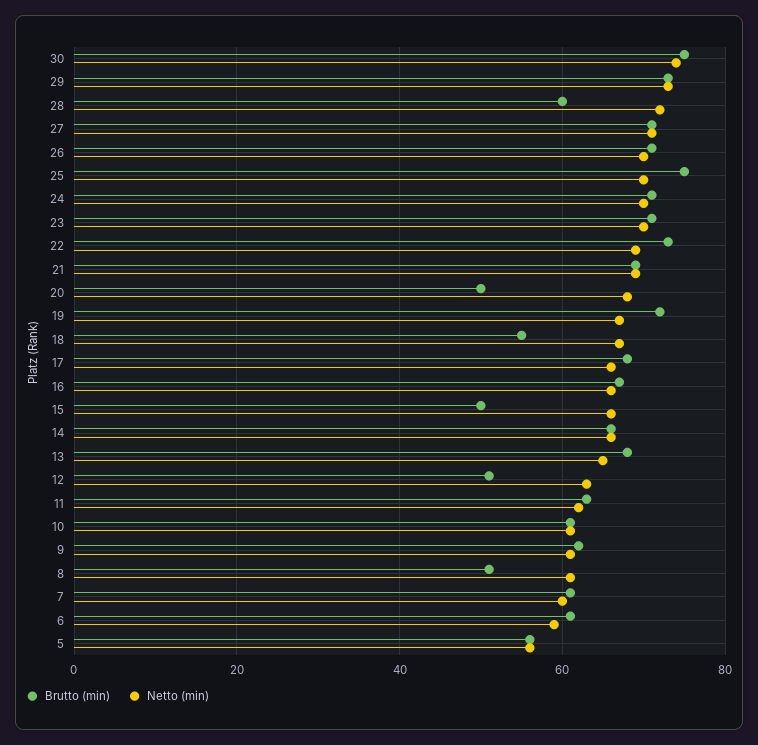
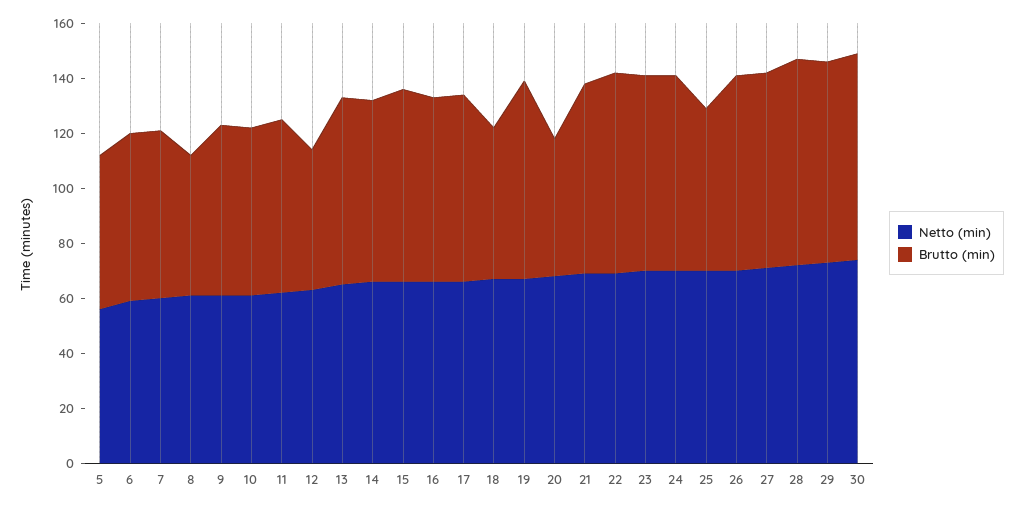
  {
    "Brutto (min)": {
      "30": 75,
      "29": 75,
-     "28": 60,
+     "28": 75,
      "27": 70,
      "26": 70,
-     "25": 75,
+     "25": 60,
      "24": 70,
      "23": 70,
      "22": 75,
      "21": 70,
      "20": 50,
      "19": 70,
      "18": 55,
      "17": 70,
      "16": 65,
-     "15": 50,
+     "15": 70,
      "14": 65,
      "13": 70,
      "12": 50,
      "11": 65,
      "10": 60,
      "9": 60,
      "8": 50,
      "7": 60,
      "6": 60,
      "5": 55
    },
    "Netto (min)": {
      "30": 75,
      "29": 75,
      "28": 70,
      "27": 70,
      "26": 70,
      "25": 70,
      "24": 70,
      "23": 70,
      "22": 70,
      "21": 70,
      "20": 70,
      "19": 65,
      "18": 65,
      "17": 65,
      "16": 65,
      "15": 65,
      "14": 65,
      "13": 65,
      "12": 65,
      "11": 60,
      "10": 60,
      "9": 60,
      "8": 60,
      "7": 60,
      "6": 60,
      "5": 55
    }
  }

